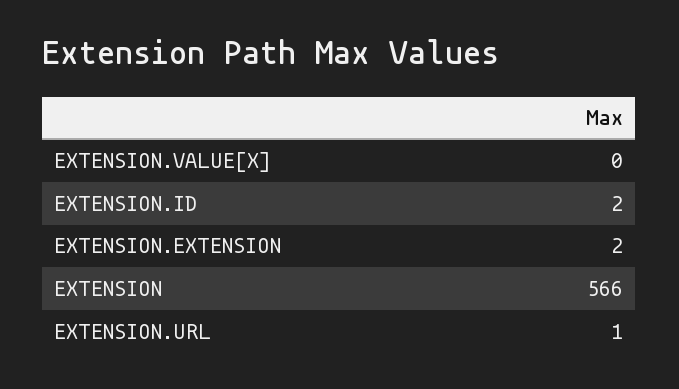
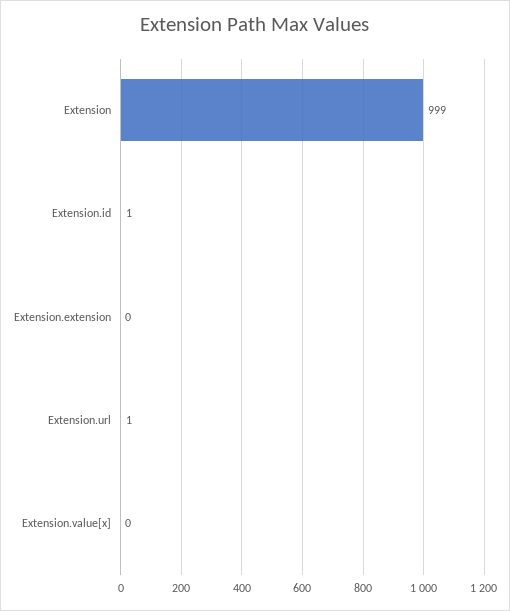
  {
    "EXTENSION.VALUE[X]": 0,
-   "EXTENSION.ID": 2,
+   "EXTENSION.ID": 1,
-   "EXTENSION.EXTENSION": 2,
+   "EXTENSION.EXTENSION": 0,
-   "EXTENSION": 566,
+   "EXTENSION": 999,
    "EXTENSION.URL": 1
  }

